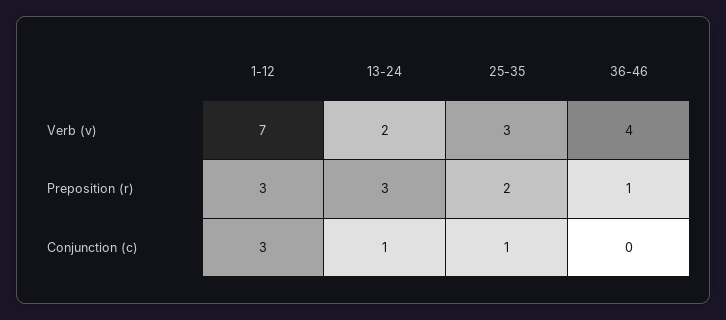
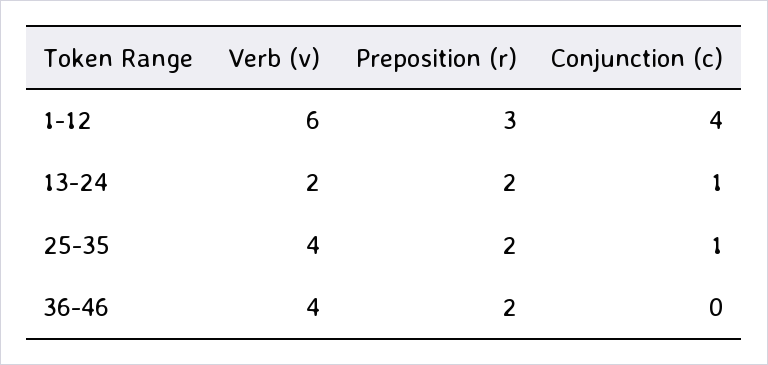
  {
    "1-12": {
-     "Verb (v)": 7,
+     "Verb (v)": 6,
      "Preposition (r)": 3,
-     "Conjunction (c)": 3
+     "Conjunction (c)": 4
    },
    "13-24": {
      "Verb (v)": 2,
-     "Preposition (r)": 3,
+     "Preposition (r)": 2,
      "Conjunction (c)": 1
    },
    "25-35": {
-     "Verb (v)": 3,
+     "Verb (v)": 4,
      "Preposition (r)": 2,
      "Conjunction (c)": 1
    },
    "36-46": {
      "Verb (v)": 4,
-     "Preposition (r)": 1,
+     "Preposition (r)": 2,
      "Conjunction (c)": 0
    }
  }

